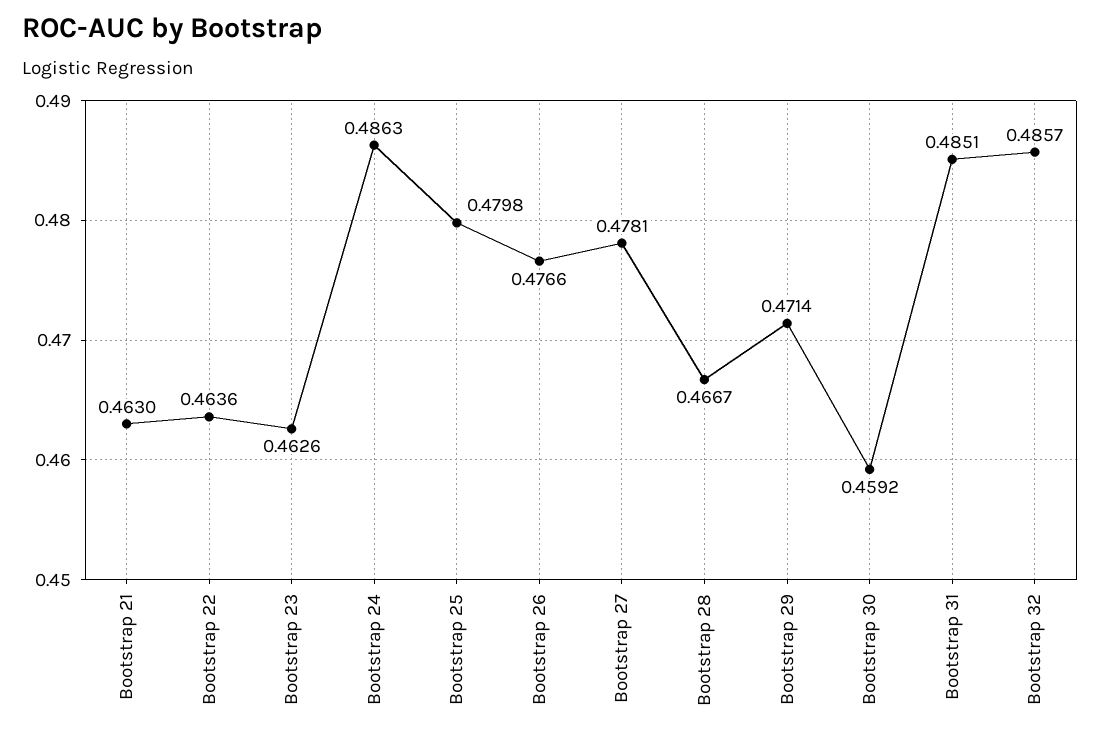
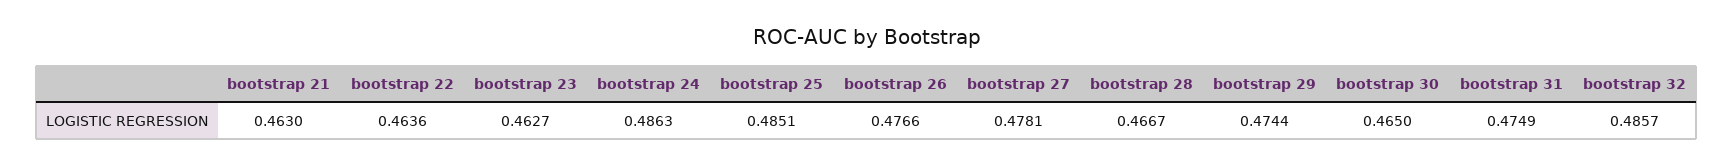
  {
    "Bootstrap 21": 0.463,
    "Bootstrap 22": 0.4636,
-   "Bootstrap 23": 0.4626,
+   "Bootstrap 23": 0.4627,
    "Bootstrap 24": 0.4863,
-   "Bootstrap 25": 0.4798,
+   "Bootstrap 25": 0.4851,
    "Bootstrap 26": 0.4766,
    "Bootstrap 27": 0.4781,
    "Bootstrap 28": 0.4667,
-   "Bootstrap 29": 0.4714,
+   "Bootstrap 29": 0.4744,
-   "Bootstrap 30": 0.4592,
+   "Bootstrap 30": 0.465,
-   "Bootstrap 31": 0.4851,
+   "Bootstrap 31": 0.4749,
    "Bootstrap 32": 0.4857
  }

